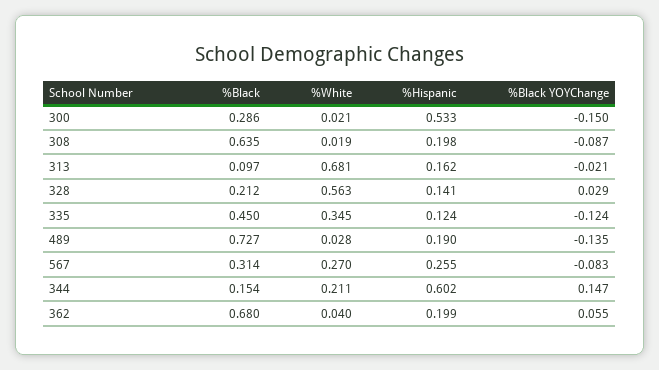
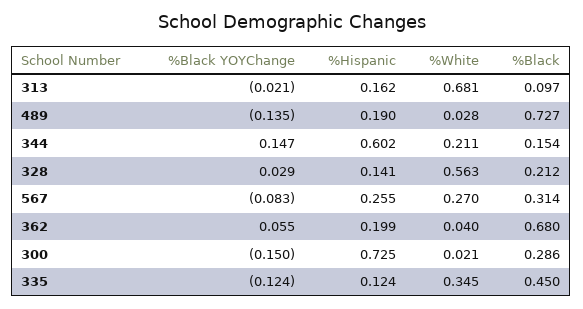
  {
    "%Black": {
      "300": 0.286,
-     "308": 0.635,
      "313": 0.097,
      "328": 0.212,
      "335": 0.45,
      "489": 0.727,
      "567": 0.314,
      "344": 0.154,
      "362": 0.68
    },
    "%White": {
      "300": 0.021,
-     "308": 0.019,
      "313": 0.681,
      "328": 0.563,
      "335": 0.345,
      "489": 0.028,
      "567": 0.27,
      "344": 0.211,
      "362": 0.04
    },
    "%Hispanic": {
-     "300": 0.533,
+     "300": 0.725,
-     "308": 0.198,
      "313": 0.162,
      "328": 0.141,
      "335": 0.124,
      "489": 0.19,
      "567": 0.255,
      "344": 0.602,
      "362": 0.199
    },
    "%Black YOYChange": {
      "300": -0.15,
-     "308": -0.087,
      "313": -0.021,
      "328": 0.029,
      "335": -0.124,
      "489": -0.135,
      "567": -0.083,
      "344": 0.147,
      "362": 0.055
    }
  }

